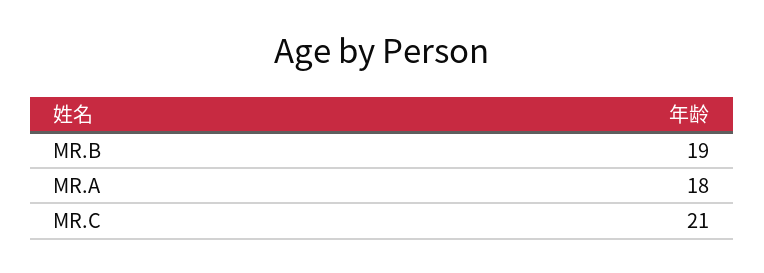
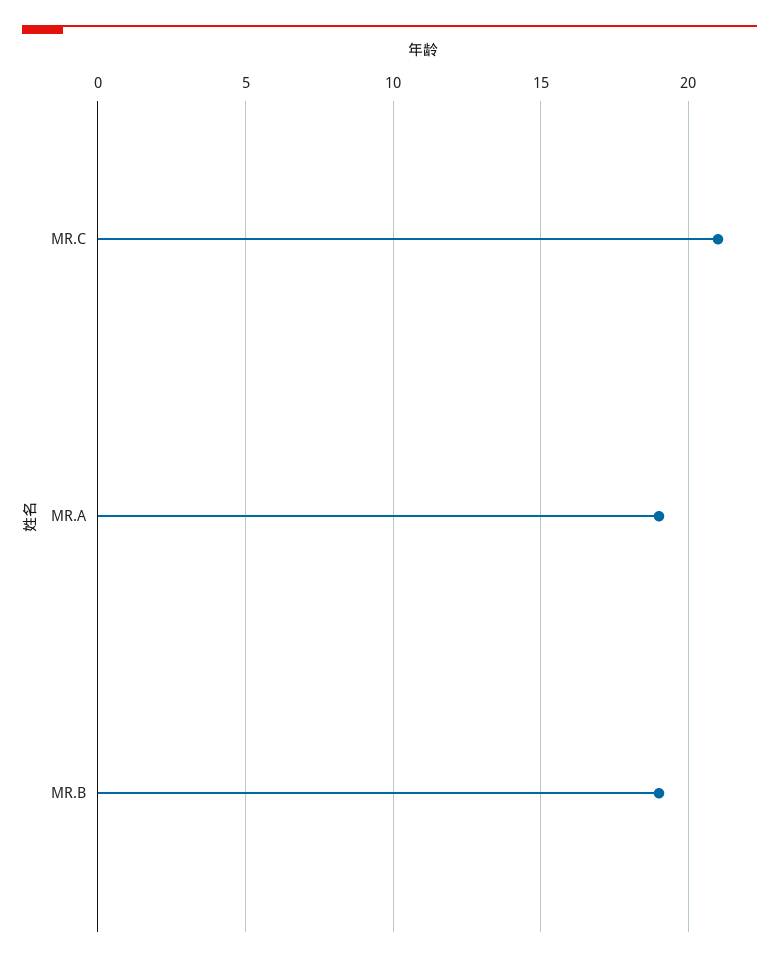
  {
    "MR.B": 19,
-   "MR.A": 18,
+   "MR.A": 19,
    "MR.C": 21
  }

